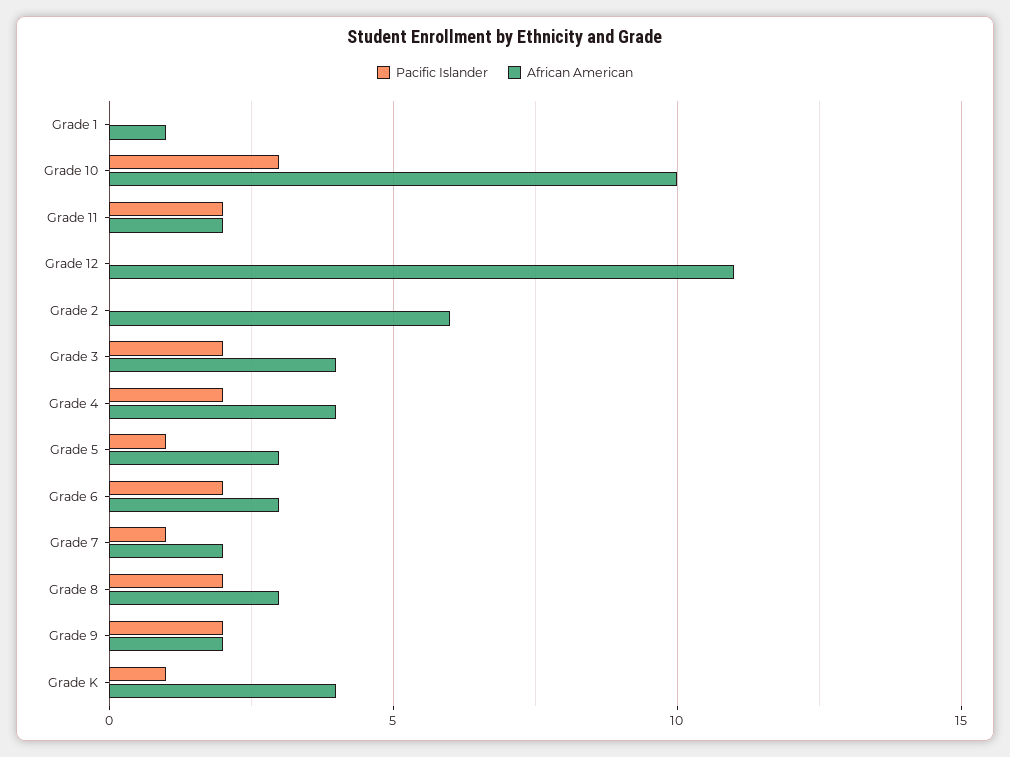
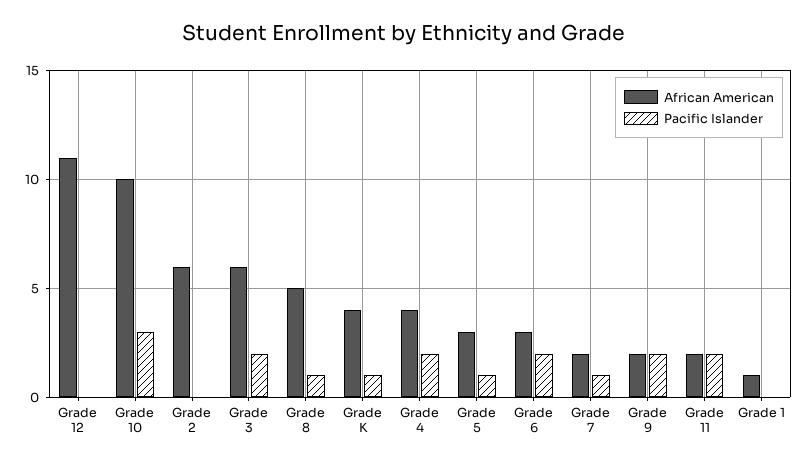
  {
    "Pacific Islander": {
      "Grade 1": 0,
      "Grade 10": 3,
      "Grade 11": 2,
      "Grade 12": 0,
      "Grade 2": 0,
      "Grade 3": 2,
      "Grade 4": 2,
      "Grade 5": 1,
      "Grade 6": 2,
      "Grade 7": 1,
-     "Grade 8": 2,
+     "Grade 8": 1,
      "Grade 9": 2,
      "Grade K": 1
    },
    "African American": {
      "Grade 1": 1,
      "Grade 10": 10,
      "Grade 11": 2,
      "Grade 12": 11,
      "Grade 2": 6,
-     "Grade 3": 4,
+     "Grade 3": 6,
      "Grade 4": 4,
      "Grade 5": 3,
      "Grade 6": 3,
      "Grade 7": 2,
-     "Grade 8": 3,
+     "Grade 8": 5,
      "Grade 9": 2,
      "Grade K": 4
    }
  }

